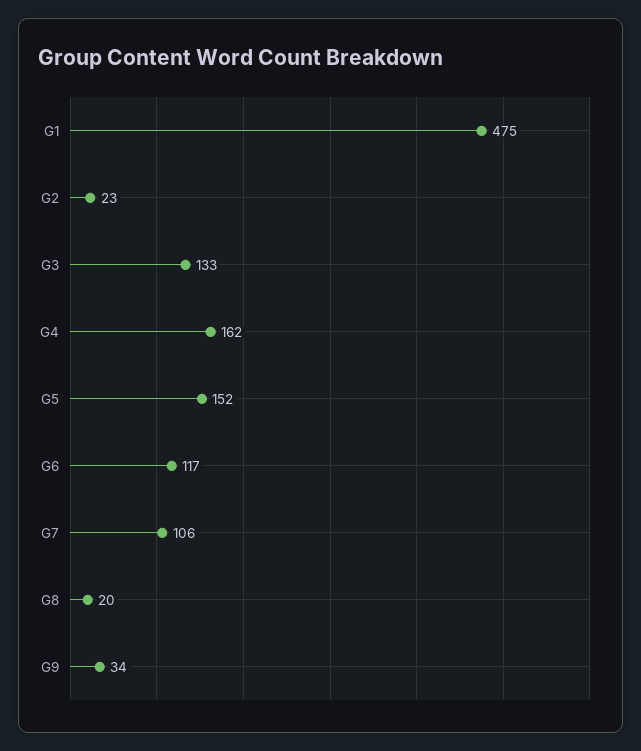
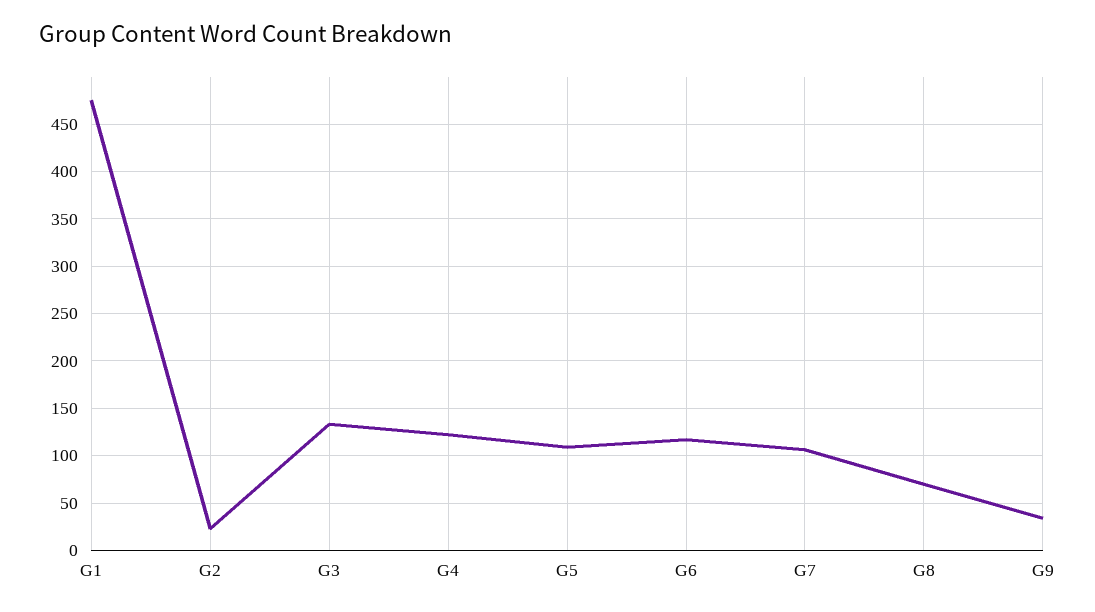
  {
    "G1": 475,
    "G2": 23,
    "G3": 133,
-   "G4": 162,
+   "G4": 120,
-   "G5": 152,
+   "G5": 110,
    "G6": 117,
    "G7": 106,
-   "G8": 20,
+   "G8": 70,
    "G9": 34
  }

